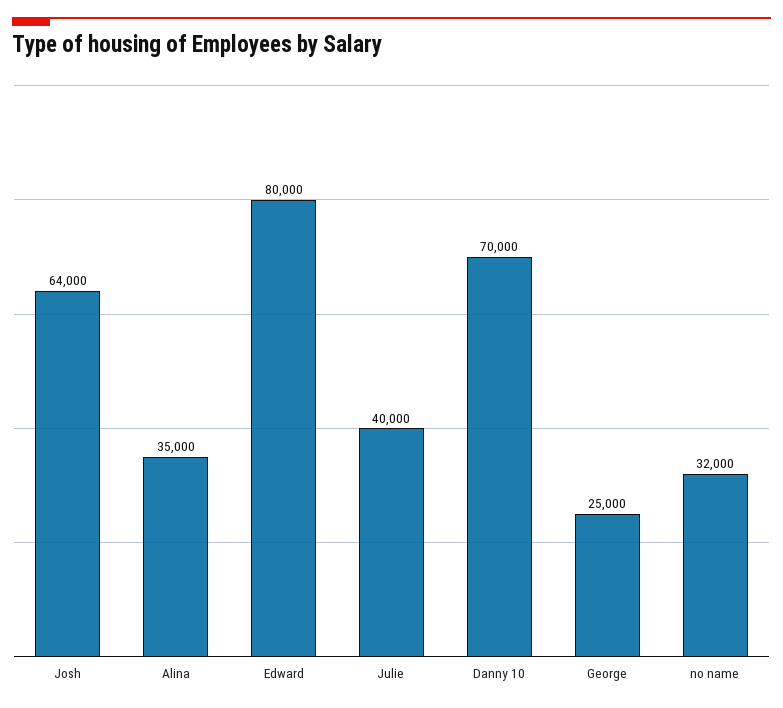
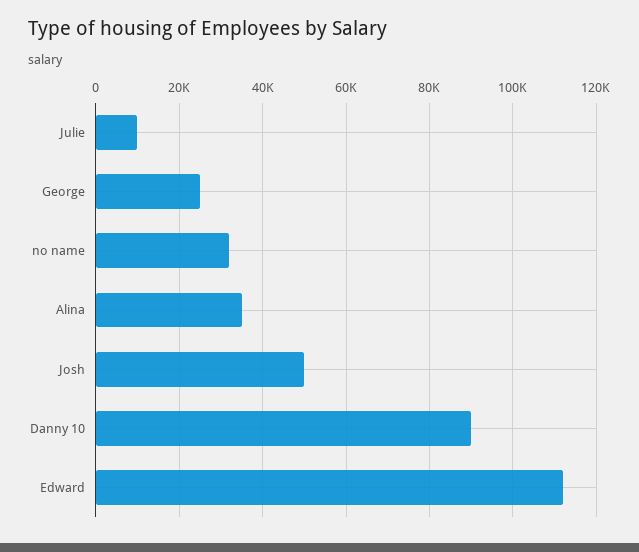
  {
-   "Josh": 64000,
+   "Josh": 50000,
    "Alina": 35000,
-   "Edward": 80000,
+   "Edward": 112000,
-   "Julie": 40000,
+   "Julie": 10000,
-   "Danny 10": 70000,
+   "Danny 10": 90000,
    "George": 25000,
    "no name": 32000
  }

